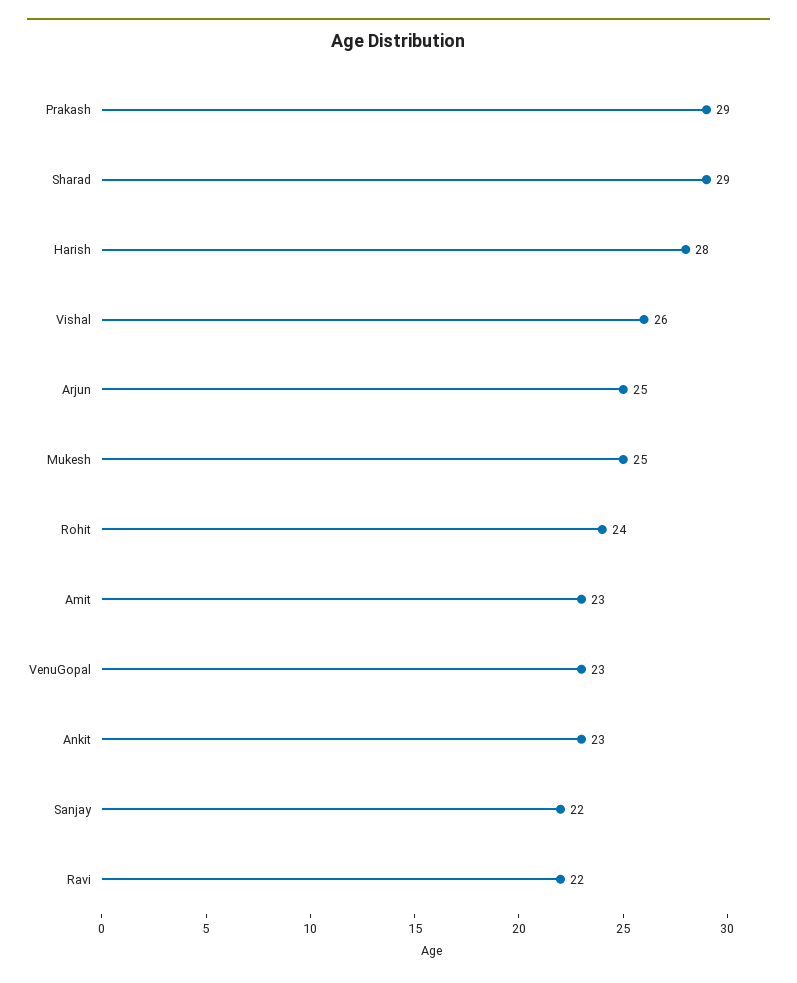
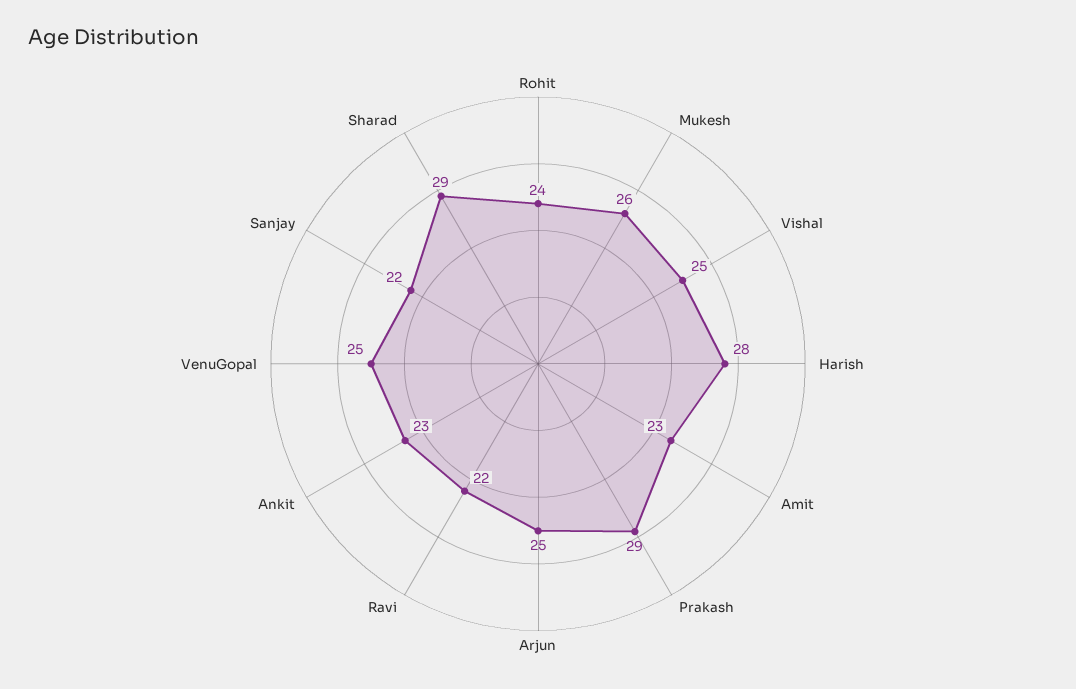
  {
    "Prakash": 29,
    "Sharad": 29,
    "Harish": 28,
-   "Vishal": 26,
+   "Vishal": 25,
    "Arjun": 25,
-   "Mukesh": 25,
+   "Mukesh": 26,
    "Rohit": 24,
    "Amit": 23,
-   "VenuGopal": 23,
+   "VenuGopal": 25,
    "Ankit": 23,
    "Sanjay": 22,
    "Ravi": 22
  }

